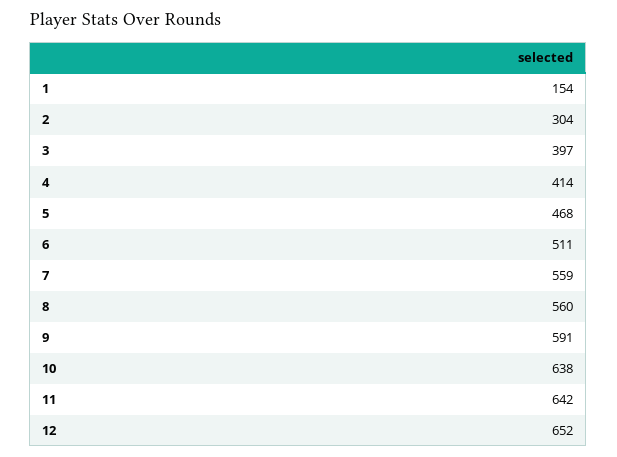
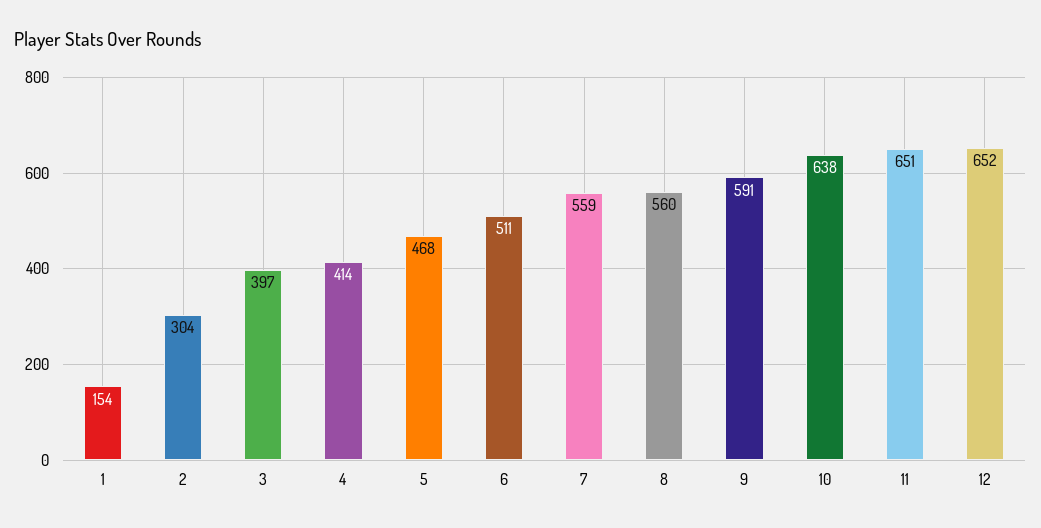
  {
    "1": 154,
    "2": 304,
    "3": 397,
    "4": 414,
    "5": 468,
    "6": 511,
    "7": 559,
    "8": 560,
    "9": 591,
    "10": 638,
-   "11": 642,
+   "11": 651,
    "12": 652
  }

